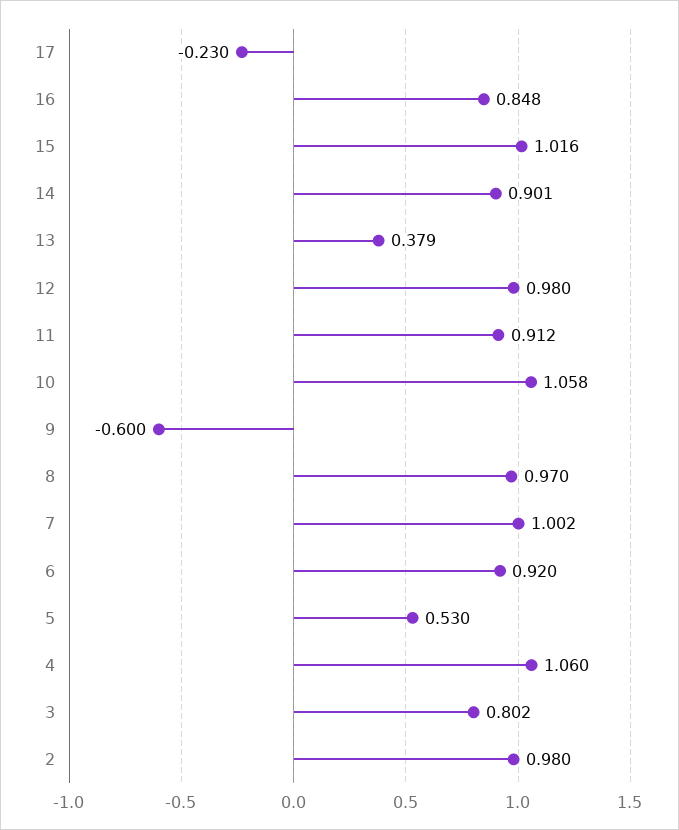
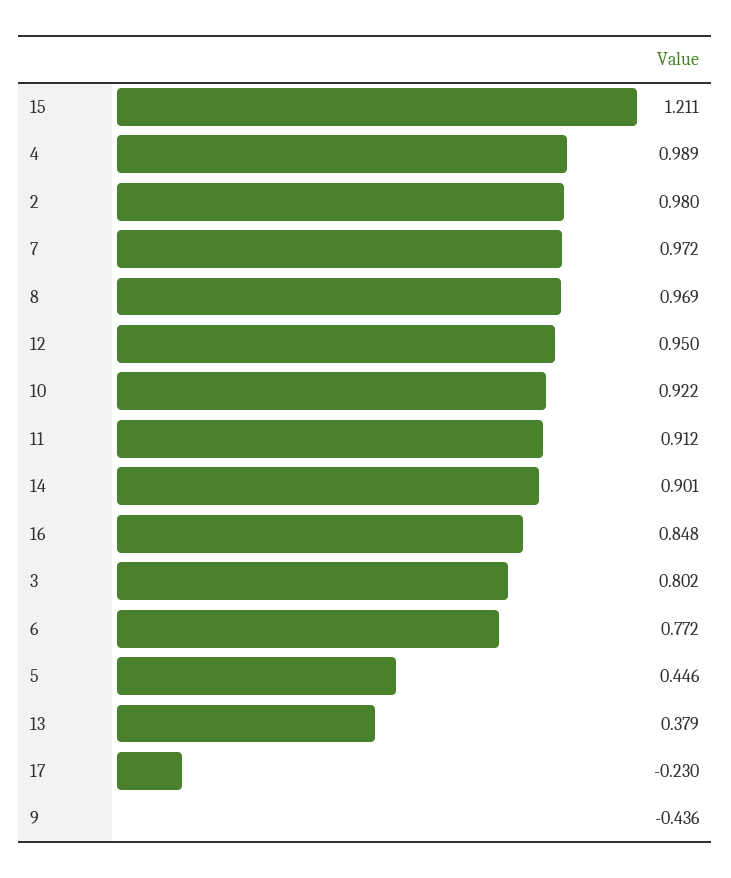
  {
    "17": -0.23,
    "16": 0.848,
-   "15": 1.016,
+   "15": 1.211,
    "14": 0.901,
    "13": 0.379,
-   "12": 0.98,
+   "12": 0.95,
    "11": 0.912,
-   "10": 1.058,
+   "10": 0.922,
-   "9": -0.6,
+   "9": -0.436,
-   "8": 0.97,
+   "8": 0.969,
-   "7": 1.002,
+   "7": 0.972,
-   "6": 0.92,
+   "6": 0.772,
-   "5": 0.53,
+   "5": 0.446,
-   "4": 1.06,
+   "4": 0.989,
    "3": 0.802,
    "2": 0.98
  }

